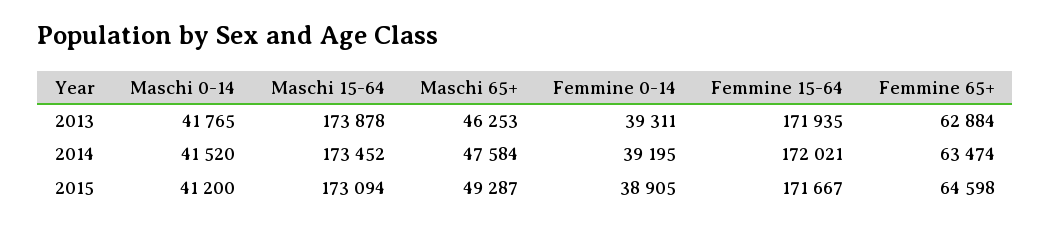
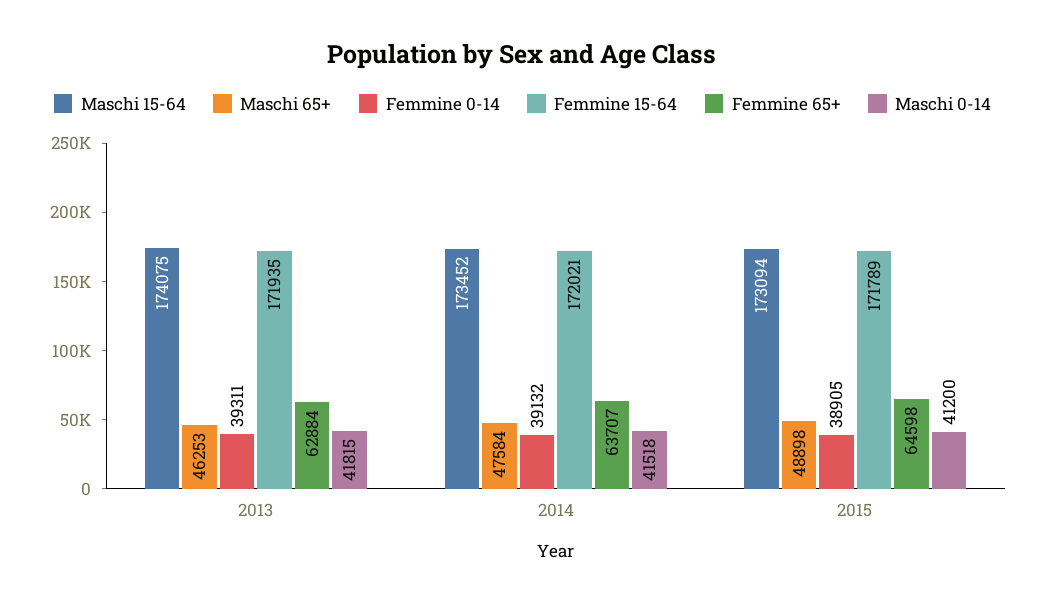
  {
    "Maschi 0-14": {
-     "2013": 41765,
+     "2013": 41815,
-     "2014": 41520,
+     "2014": 41518,
      "2015": 41200
    },
    "Maschi 15-64": {
-     "2013": 173878,
+     "2013": 174075,
      "2014": 173452,
      "2015": 173094
    },
    "Maschi 65+": {
      "2013": 46253,
      "2014": 47584,
-     "2015": 49287
+     "2015": 48898
    },
    "Femmine 0-14": {
      "2013": 39311,
-     "2014": 39195,
+     "2014": 39132,
      "2015": 38905
    },
    "Femmine 15-64": {
      "2013": 171935,
      "2014": 172021,
-     "2015": 171667
+     "2015": 171789
    },
    "Femmine 65+": {
      "2013": 62884,
-     "2014": 63474,
+     "2014": 63707,
      "2015": 64598
    }
  }

